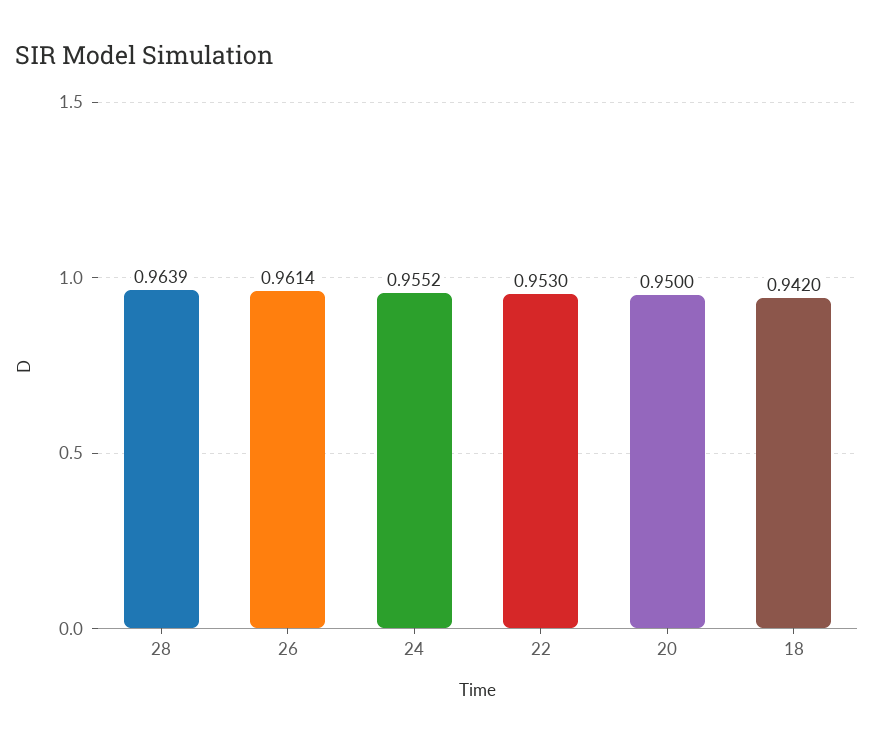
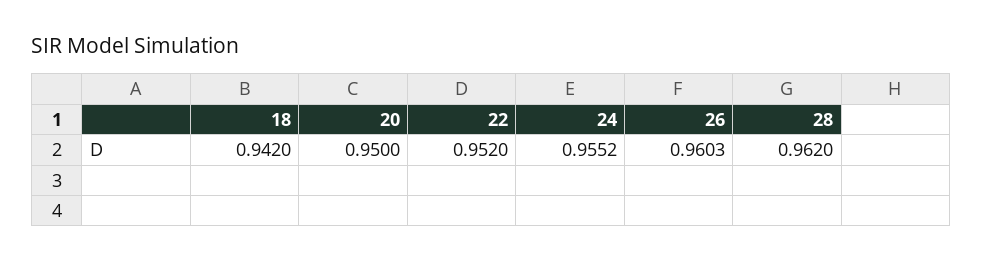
  {
-   "28": 0.9639,
+   "28": 0.962,
-   "26": 0.9614,
+   "26": 0.9603,
    "24": 0.9552,
-   "22": 0.953,
+   "22": 0.952,
    "20": 0.95,
    "18": 0.942
  }

